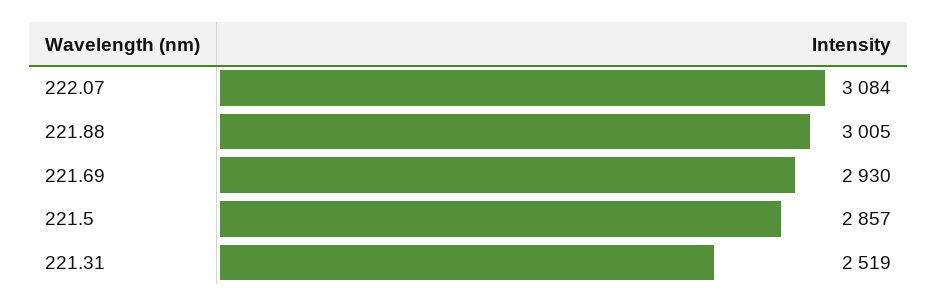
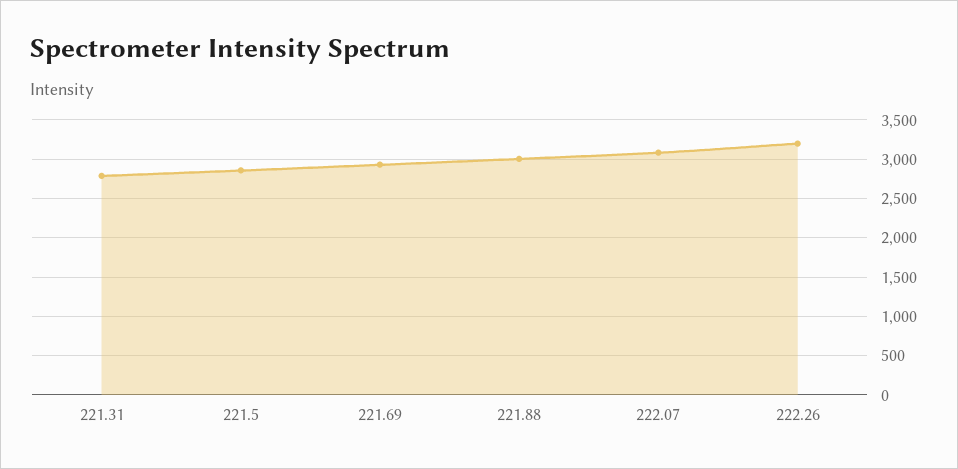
  {
    "222.07": 3084,
    "221.88": 3005,
    "221.69": 2930,
    "221.5": 2857,
-   "221.31": 2519
+   "221.31": 2800,
+   "222.26": 3200
  }

